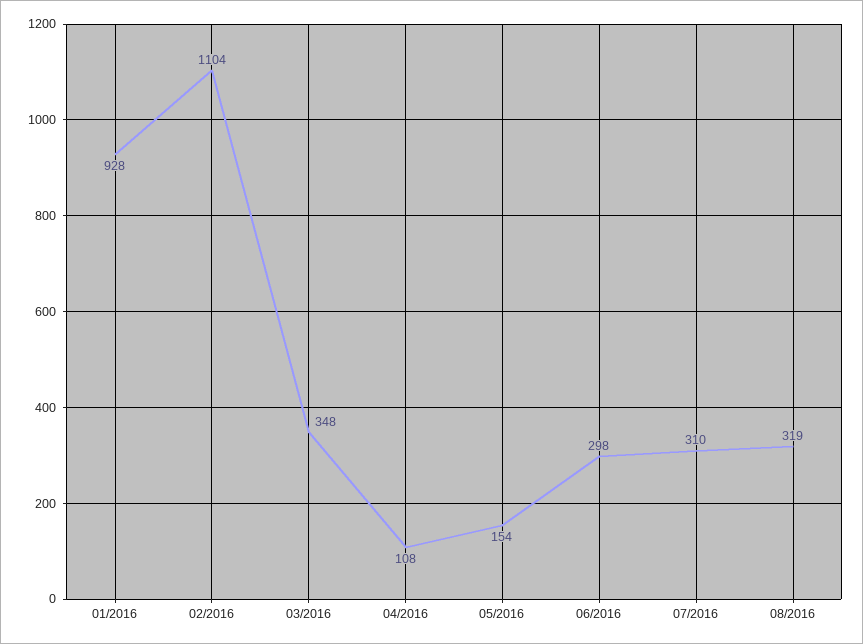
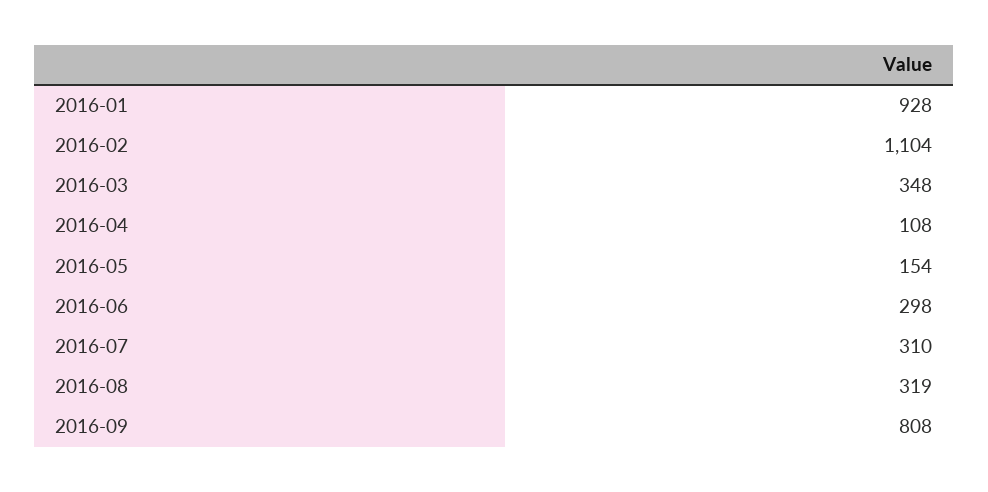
  {
    "01/2016": 928,
    "02/2016": 1104,
    "03/2016": 348,
    "04/2016": 108,
    "05/2016": 154,
    "06/2016": 298,
    "07/2016": 310,
-   "08/2016": 319
+   "08/2016": 319,
+   "2016-09": 808
  }

